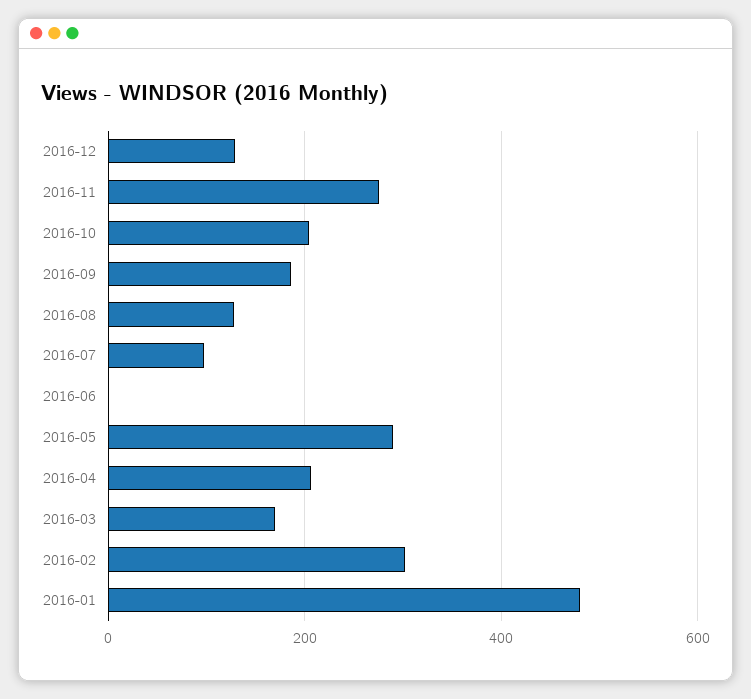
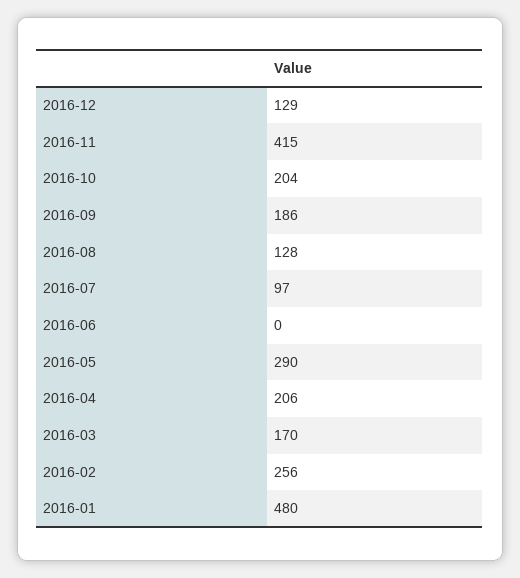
  {
    "2016-12": 129,
-   "2016-11": 280,
+   "2016-11": 415,
    "2016-10": 204,
    "2016-09": 186,
    "2016-08": 128,
    "2016-07": 97,
    "2016-06": 0,
    "2016-05": 290,
    "2016-04": 206,
    "2016-03": 170,
-   "2016-02": 300,
+   "2016-02": 256,
    "2016-01": 480
  }

